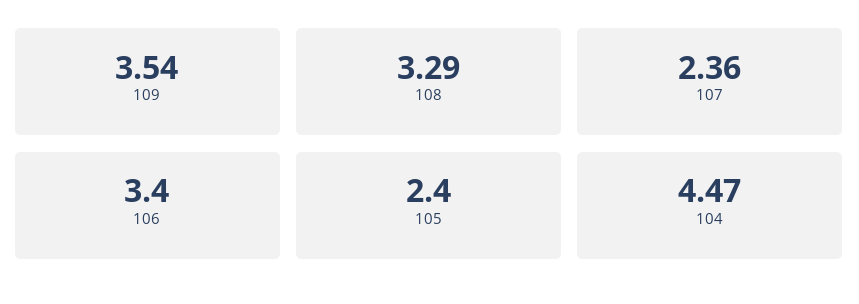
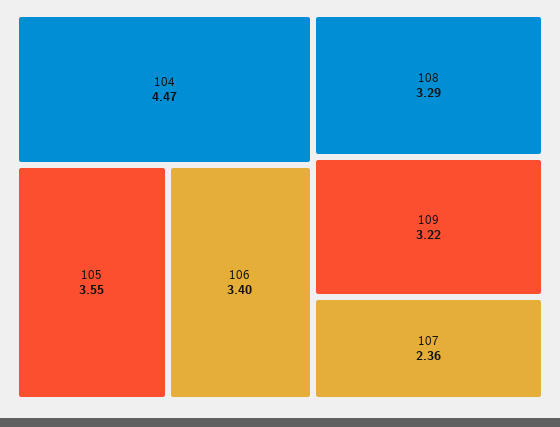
  {
-   "109": 3.54,
+   "109": 3.22,
    "108": 3.29,
    "107": 2.36,
    "106": 3.4,
-   "105": 2.4,
+   "105": 3.55,
    "104": 4.47
  }

